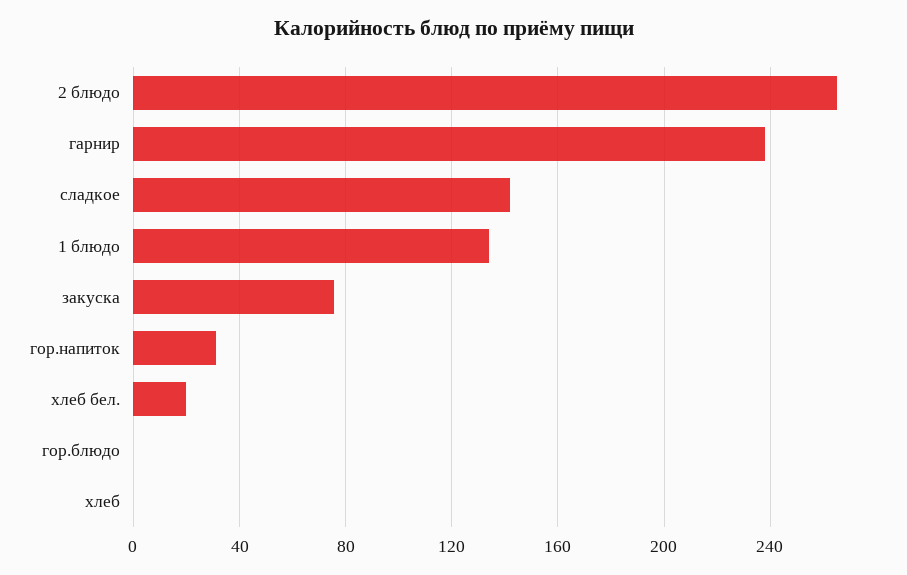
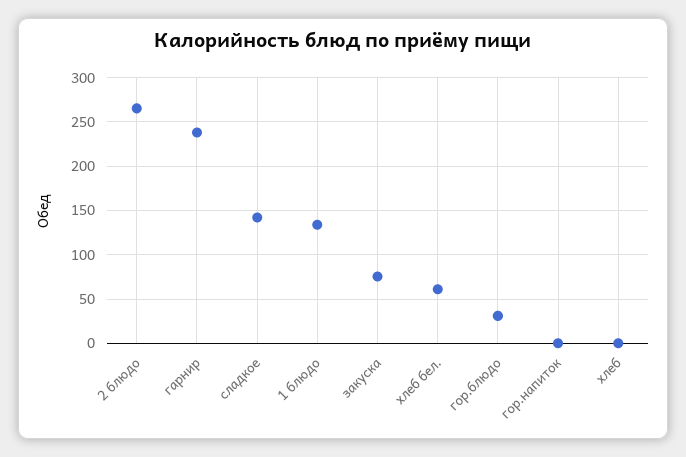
  {
    "2 блюдо": 265,
    "гарнир": 240,
    "сладкое": 140,
    "1 блюдо": 135,
    "закуска": 75,
-   "гор.напиток": 30,
+   "гор.напиток": 0,
-   "хлеб бел.": 20,
+   "хлеб бел.": 60,
-   "гор.блюдо": 0,
+   "гор.блюдо": 30,
    "хлеб": 0
  }

